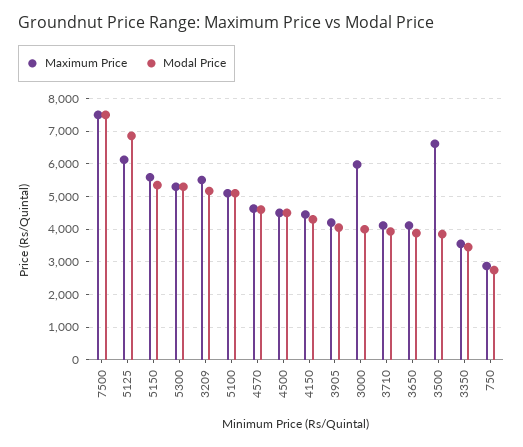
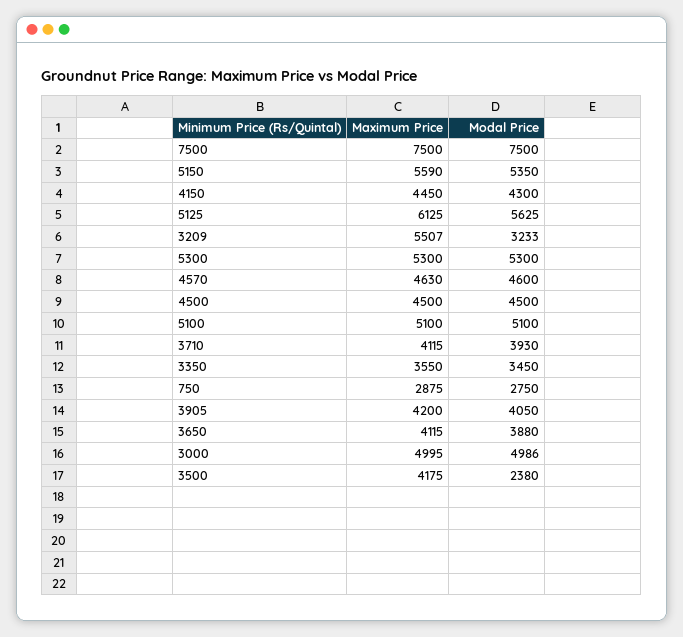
  {
    "Maximum Price": {
      "7500": 7500,
      "5125": 6125,
      "5150": 5590,
      "5300": 5300,
      "3209": 5507,
      "5100": 5100,
      "4570": 4630,
      "4500": 4500,
      "4150": 4450,
      "3905": 4200,
-     "3000": 6000,
+     "3000": 4995,
      "3710": 4115,
      "3650": 4115,
-     "3500": 6600,
+     "3500": 4175,
      "3350": 3550,
      "750": 2875
    },
    "Modal Price": {
      "7500": 7500,
-     "5125": 6800,
+     "5125": 5625,
      "5150": 5350,
      "5300": 5300,
-     "3209": 5200,
+     "3209": 3233,
      "5100": 5100,
      "4570": 4600,
      "4500": 4500,
      "4150": 4300,
      "3905": 4050,
-     "3000": 4000,
+     "3000": 4986,
      "3710": 3930,
      "3650": 3880,
-     "3500": 3800,
+     "3500": 2380,
      "3350": 3450,
      "750": 2750
    }
  }

